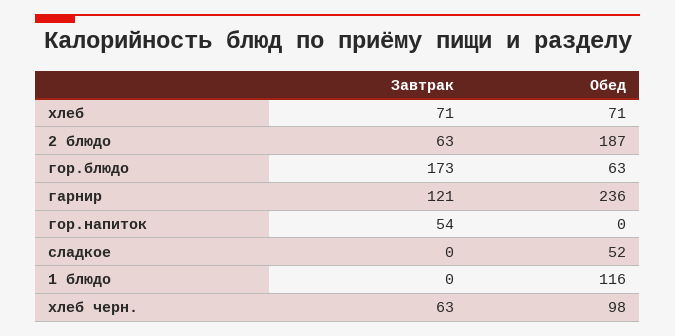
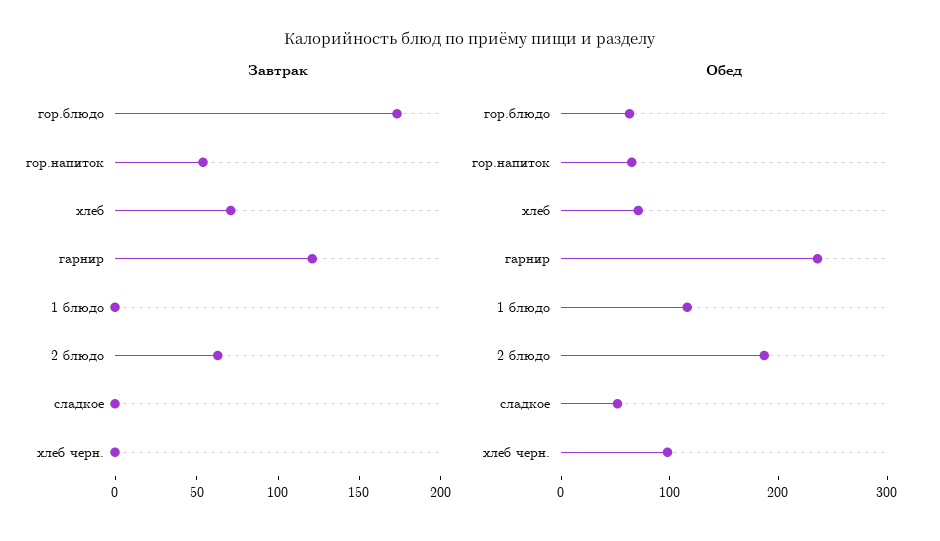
  {
    "Завтрак": {
      "хлеб": 71,
      "2 блюдо": 63,
      "гор.блюдо": 173,
      "гарнир": 121,
      "гор.напиток": 54,
      "сладкое": 0,
      "1 блюдо": 0,
-     "хлеб черн.": 63
+     "хлеб черн.": 0
    },
    "Обед": {
      "хлеб": 71,
      "2 блюдо": 187,
      "гор.блюдо": 63,
      "гарнир": 236,
-     "гор.напиток": 0,
+     "гор.напиток": 60,
      "сладкое": 52,
      "1 блюдо": 116,
      "хлеб черн.": 98
    }
  }

